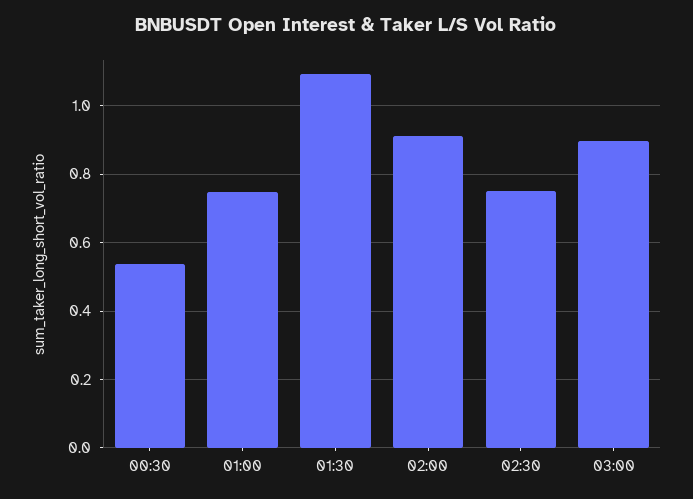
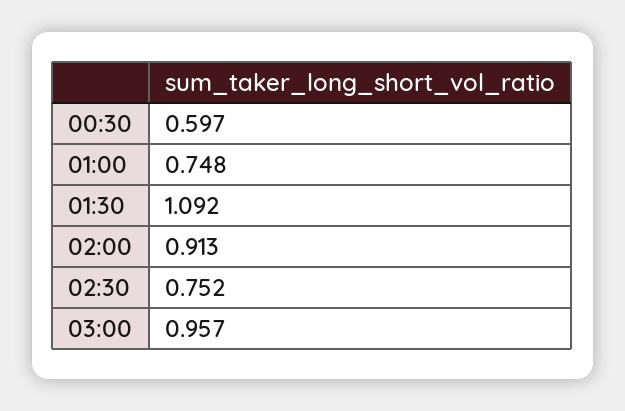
  {
-   "00:30": 0.54,
+   "00:30": 0.597,
    "01:00": 0.748,
    "01:30": 1.092,
    "02:00": 0.913,
    "02:30": 0.752,
-   "03:00": 0.9
+   "03:00": 0.957
  }

